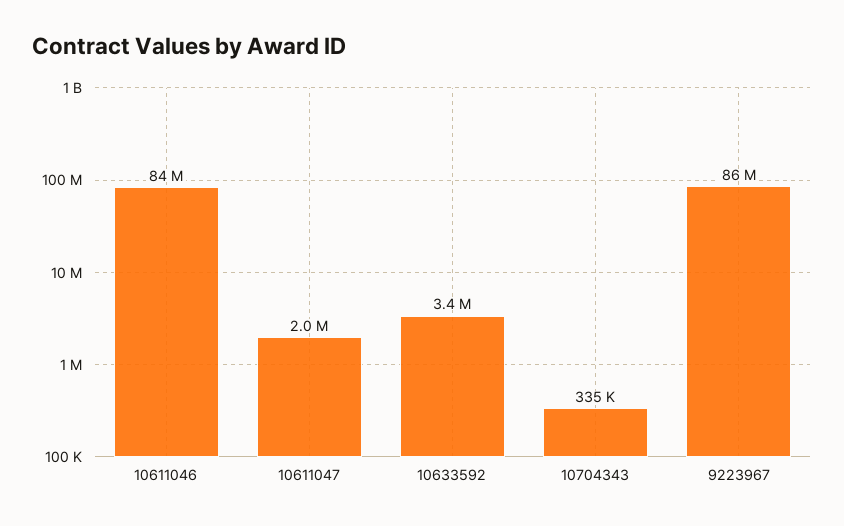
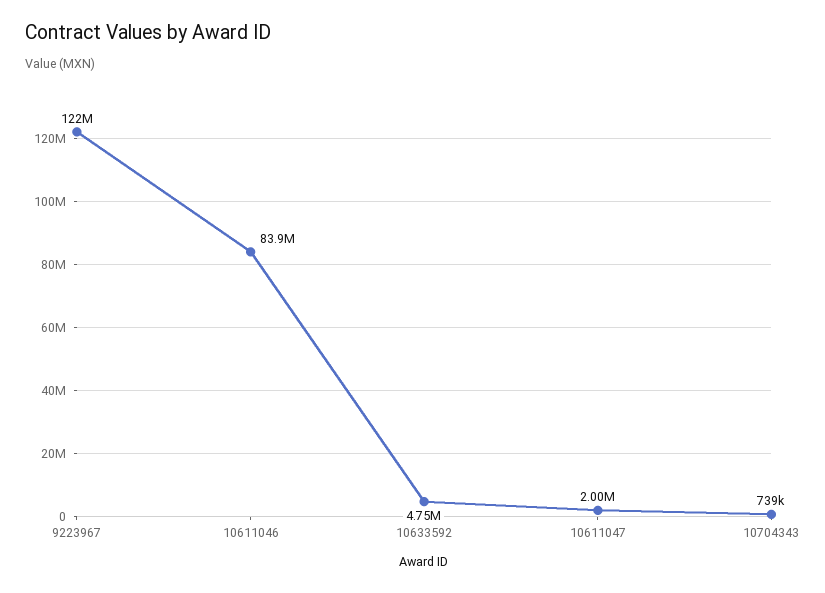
  {
    "10611046": 83900000,
    "10611047": 2000000,
-   "10633592": 3400000,
+   "10633592": 4750000,
-   "10704343": 335000,
+   "10704343": 739000,
-   "9223967": 86000000
+   "9223967": 122000000
  }

